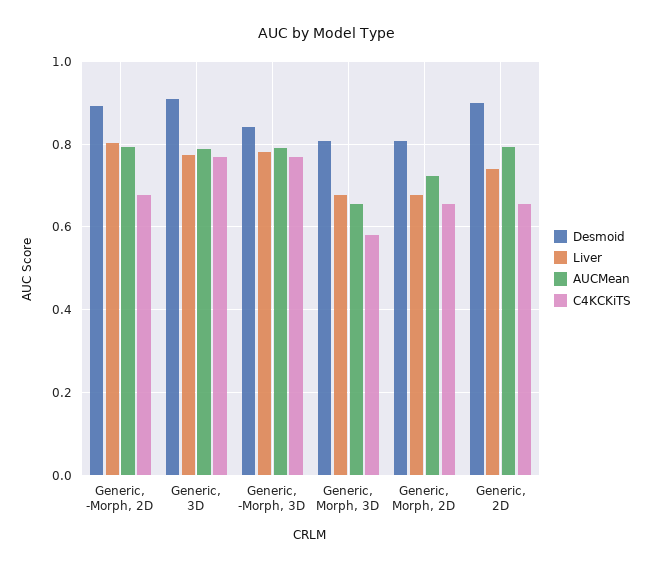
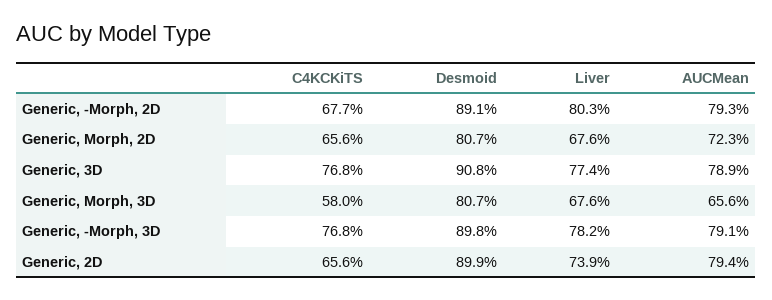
  {
    "Desmoid": {
      "Generic, -Morph, 2D": 0.891,
      "Generic, 3D": 0.908,
-     "Generic, -Morph, 3D": 0.84,
+     "Generic, -Morph, 3D": 0.898,
      "Generic, Morph, 3D": 0.807,
      "Generic, Morph, 2D": 0.807,
      "Generic, 2D": 0.899
    },
    "Liver": {
      "Generic, -Morph, 2D": 0.803,
      "Generic, 3D": 0.774,
      "Generic, -Morph, 3D": 0.782,
      "Generic, Morph, 3D": 0.676,
      "Generic, Morph, 2D": 0.676,
      "Generic, 2D": 0.739
    },
    "AUCMean": {
      "Generic, -Morph, 2D": 0.793,
      "Generic, 3D": 0.789,
      "Generic, -Morph, 3D": 0.791,
      "Generic, Morph, 3D": 0.656,
      "Generic, Morph, 2D": 0.723,
      "Generic, 2D": 0.794
    },
    "C4KCKiTS": {
      "Generic, -Morph, 2D": 0.677,
      "Generic, 3D": 0.768,
      "Generic, -Morph, 3D": 0.768,
      "Generic, Morph, 3D": 0.58,
      "Generic, Morph, 2D": 0.656,
      "Generic, 2D": 0.656
    }
  }

